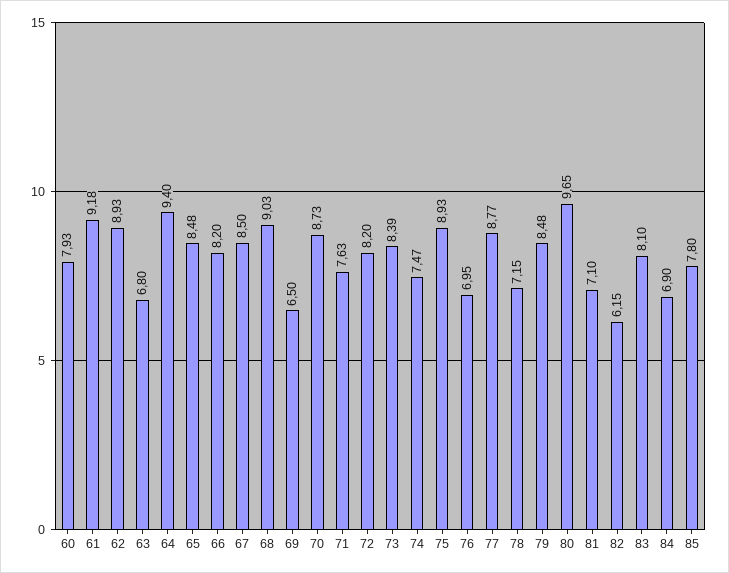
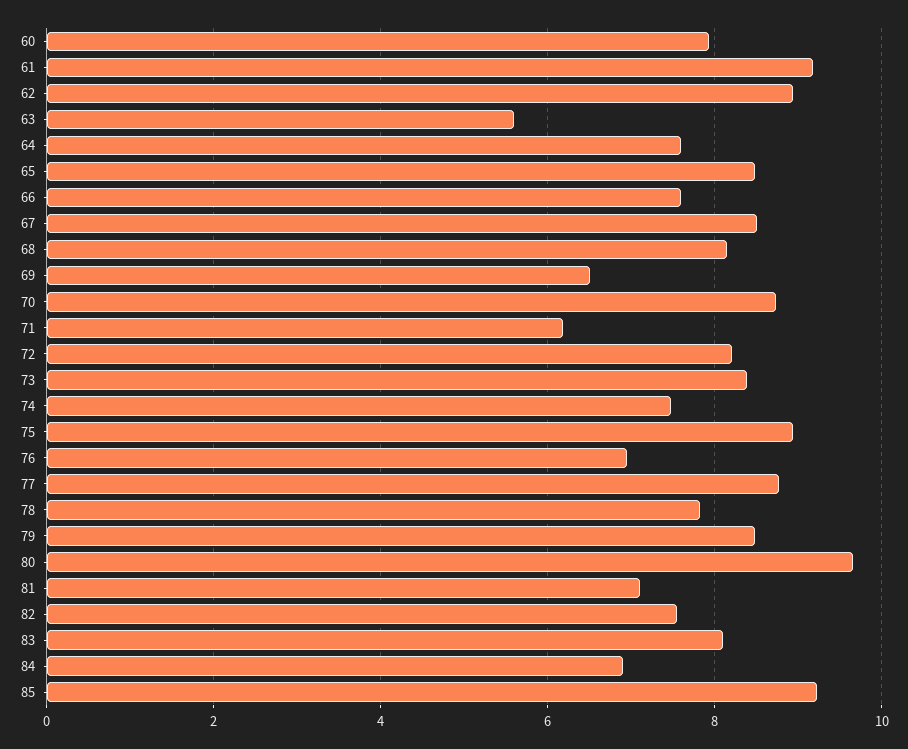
  {
    "60": 7.93,
    "61": 9.18,
    "62": 8.93,
-   "63": 6.8,
+   "63": 5.6,
-   "64": 9.4,
+   "64": 7.6,
    "65": 8.48,
-   "66": 8.2,
+   "66": 7.6,
    "67": 8.5,
-   "68": 9.03,
+   "68": 8.2,
    "69": 6.5,
    "70": 8.73,
-   "71": 7.63,
+   "71": 6.2,
    "72": 8.2,
    "73": 8.39,
    "74": 7.47,
    "75": 8.93,
    "76": 6.95,
    "77": 8.77,
-   "78": 7.15,
+   "78": 7.8,
    "79": 8.48,
    "80": 9.65,
    "81": 7.1,
-   "82": 6.15,
+   "82": 7.6,
    "83": 8.1,
    "84": 6.9,
-   "85": 7.8
+   "85": 9.2
  }

